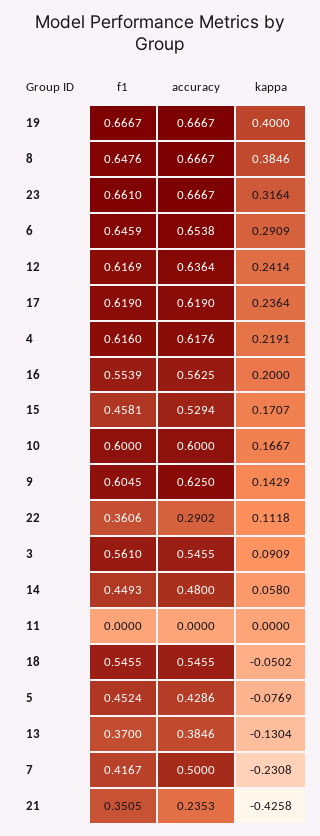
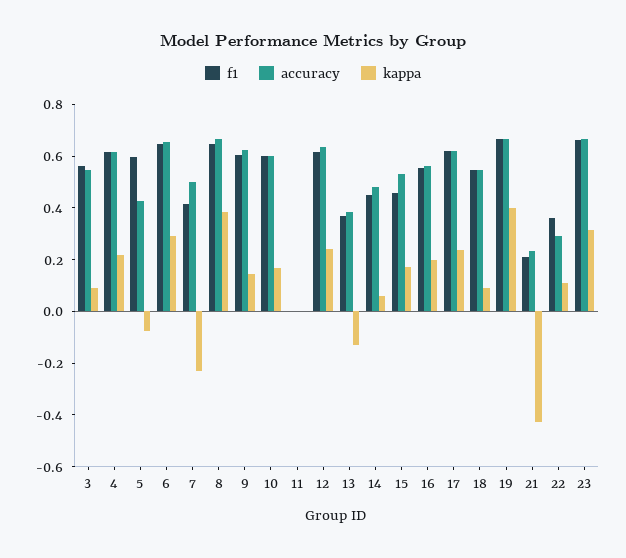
  {
    "f1": {
      "19": 0.6667,
      "8": 0.6476,
      "23": 0.661,
      "6": 0.6459,
      "12": 0.6169,
      "17": 0.619,
      "4": 0.616,
      "16": 0.5539,
      "15": 0.4581,
      "10": 0.6,
      "9": 0.6045,
      "22": 0.3606,
      "3": 0.561,
      "14": 0.4493,
      "11": 0,
      "18": 0.5455,
-     "5": 0.4524,
+     "5": 0.6,
      "13": 0.37,
      "7": 0.4167,
-     "21": 0.3505
+     "21": 0.2
    },
    "accuracy": {
      "19": 0.6667,
      "8": 0.6667,
      "23": 0.6667,
      "6": 0.6538,
      "12": 0.6364,
      "17": 0.619,
      "4": 0.6176,
      "16": 0.5625,
      "15": 0.5294,
      "10": 0.6,
      "9": 0.625,
      "22": 0.2902,
      "3": 0.5455,
      "14": 0.48,
      "11": 0,
      "18": 0.5455,
      "5": 0.4286,
      "13": 0.3846,
      "7": 0.5,
      "21": 0.2353
    },
    "kappa": {
      "19": 0.4,
      "8": 0.3846,
      "23": 0.3164,
      "6": 0.2909,
      "12": 0.2414,
      "17": 0.2364,
      "4": 0.2191,
      "16": 0.2,
      "15": 0.1707,
      "10": 0.1667,
      "9": 0.1429,
      "22": 0.1118,
      "3": 0.0909,
      "14": 0.058,
      "11": 0,
-     "18": -0.0502,
+     "18": 0.1,
      "5": -0.0769,
      "13": -0.1304,
      "7": -0.2308,
      "21": -0.4258
    }
  }

